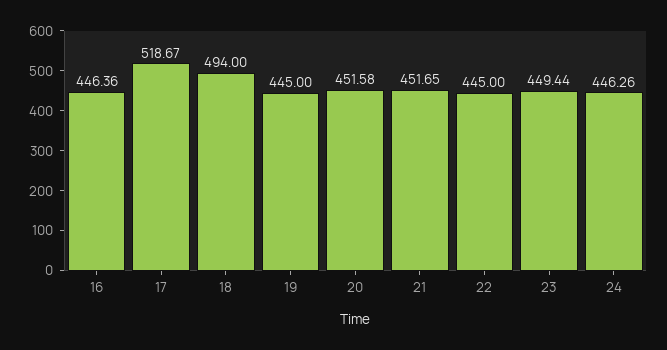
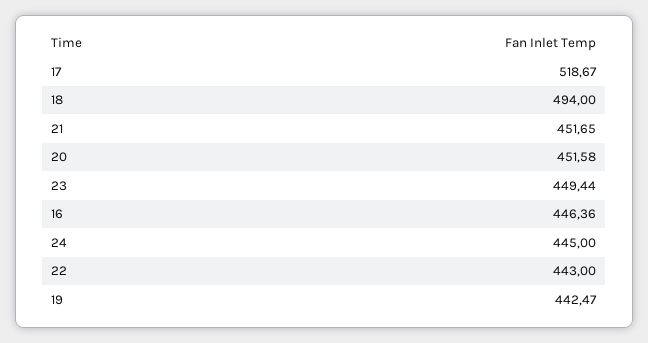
  {
    "16": 446.36,
    "17": 518.67,
    "18": 494,
-   "19": 445,
+   "19": 442.47,
    "20": 451.58,
    "21": 451.65,
-   "22": 445,
+   "22": 443,
    "23": 449.44,
-   "24": 446.26
+   "24": 445
  }

